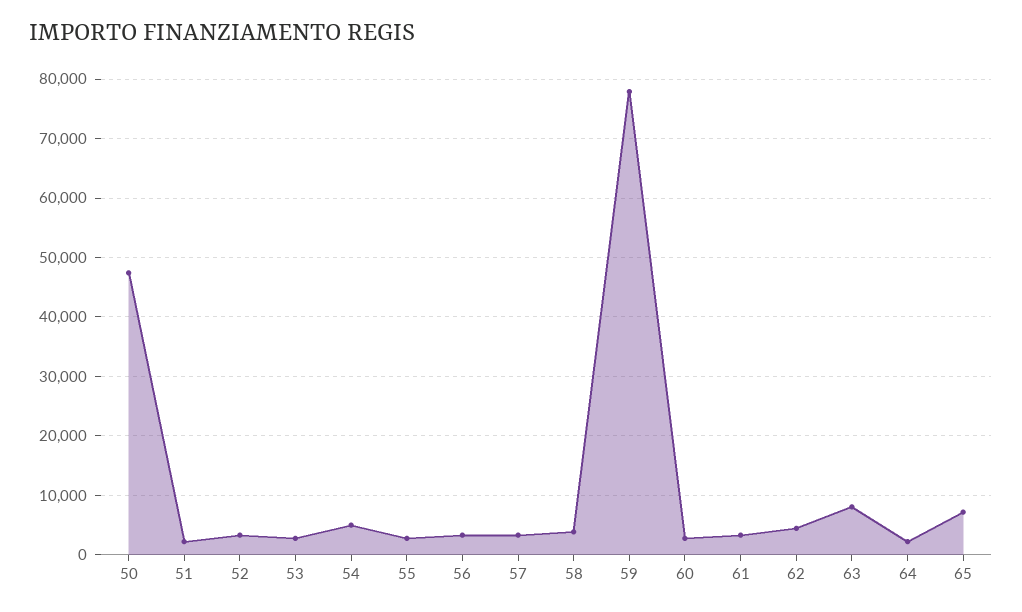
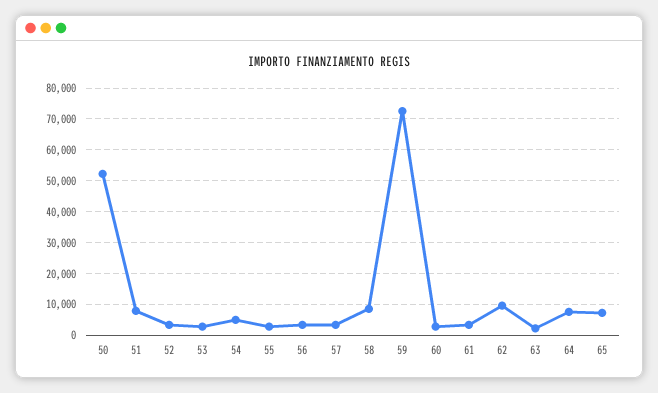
  {
-   "50": 48000,
+   "50": 52000,
-   "51": 2000,
+   "51": 8000,
    "52": 4000,
    "53": 2000,
    "54": 4000,
    "55": 2000,
    "56": 4000,
    "57": 4000,
-   "58": 4000,
+   "58": 8000,
-   "59": 78000,
+   "59": 72000,
    "60": 2000,
    "61": 4000,
-   "62": 4000,
+   "62": 10000,
-   "63": 8000,
+   "63": 2000,
-   "64": 2000,
+   "64": 8000,
    "65": 8000
  }

